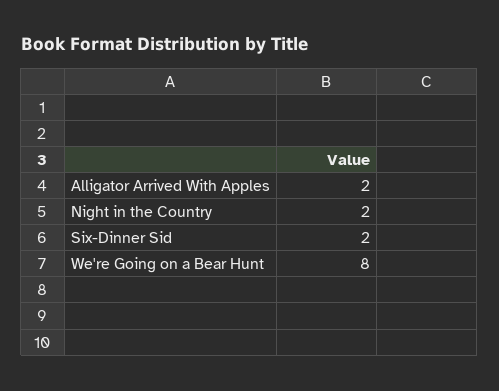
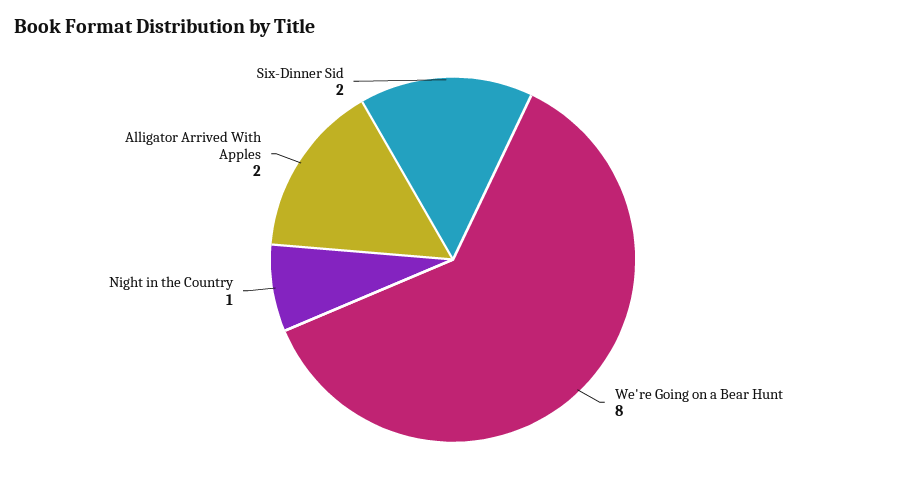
  {
    "Alligator Arrived With Apples": 2,
-   "Night in the Country": 2,
+   "Night in the Country": 1,
    "Six-Dinner Sid": 2,
    "We're Going on a Bear Hunt": 8
  }

